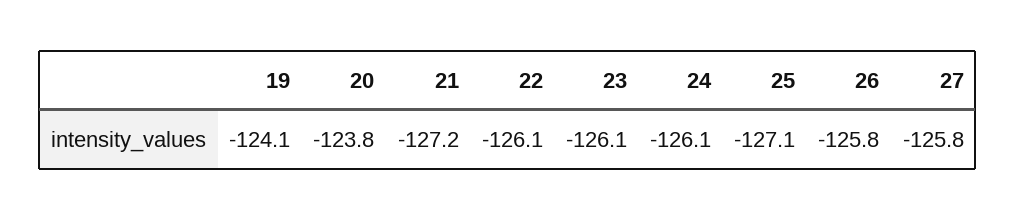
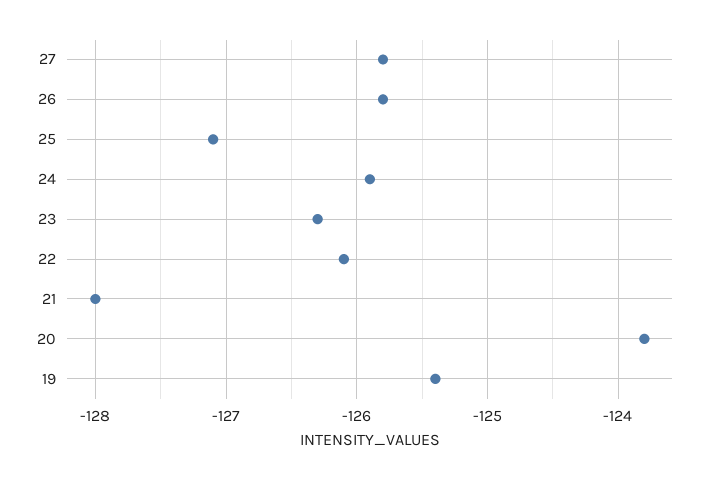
  {
-   "19": -124.1,
+   "19": -125.4,
    "20": -123.8,
-   "21": -127.2,
+   "21": -128,
    "22": -126.1,
-   "23": -126.1,
+   "23": -126.3,
-   "24": -126.1,
+   "24": -125.9,
    "25": -127.1,
    "26": -125.8,
    "27": -125.8
  }

